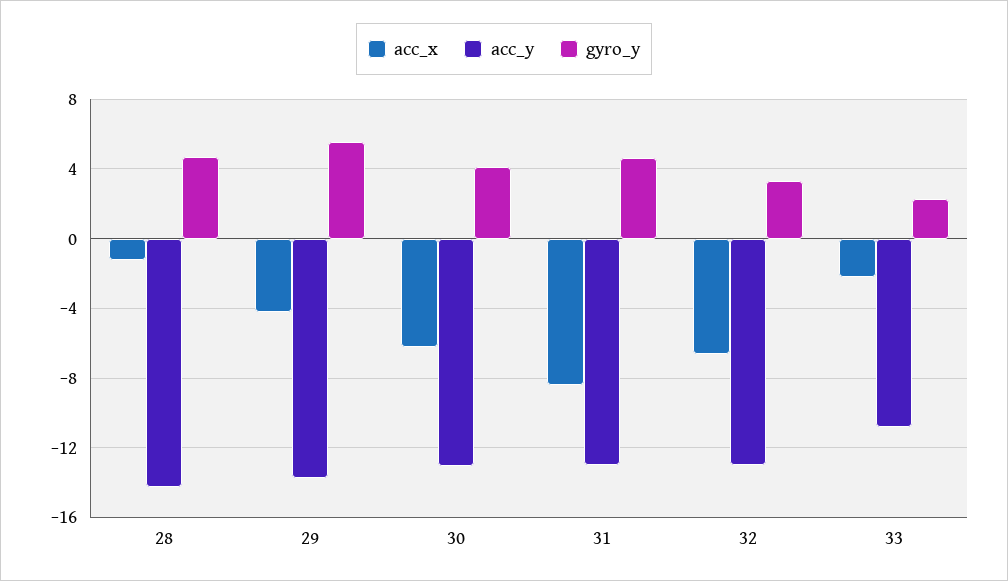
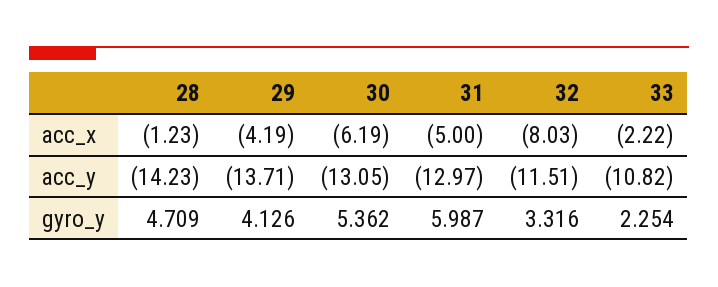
  {
    "acc_x": {
      "28": -1.23,
      "29": -4.19,
      "30": -6.19,
-     "31": -8.5,
+     "31": -5,
-     "32": -6.5,
+     "32": -8.03,
      "33": -2.22
    },
    "acc_y": {
      "28": -14.23,
      "29": -13.71,
      "30": -13.05,
      "31": -12.97,
-     "32": -13,
+     "32": -11.51,
      "33": -10.82
    },
    "gyro_y": {
      "28": 4.709,
-     "29": 5.5,
+     "29": 4.126,
-     "30": 4,
+     "30": 5.362,
-     "31": 4.5,
+     "31": 5.987,
      "32": 3.316,
      "33": 2.254
    }
  }

